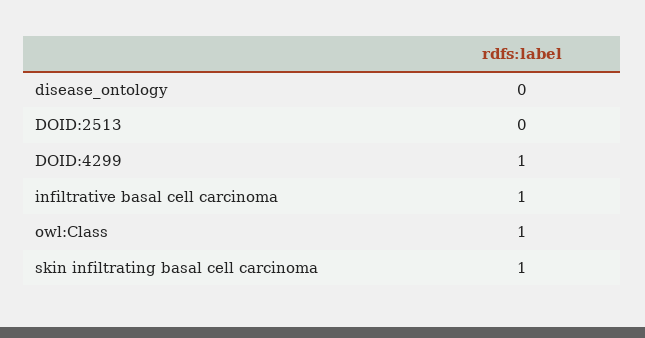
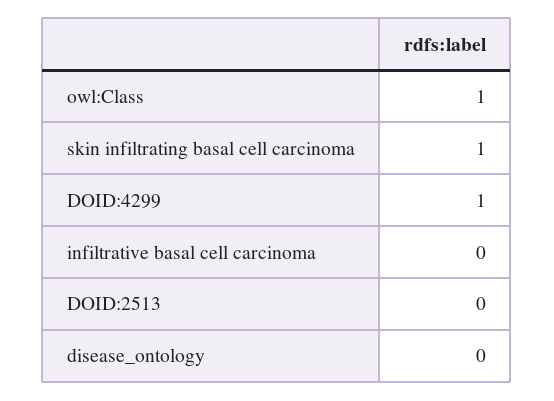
  {
    "disease_ontology": 0,
    "DOID:2513": 0,
    "DOID:4299": 1,
-   "infiltrative basal cell carcinoma": 1,
+   "infiltrative basal cell carcinoma": 0,
    "owl:Class": 1,
    "skin infiltrating basal cell carcinoma": 1
  }

